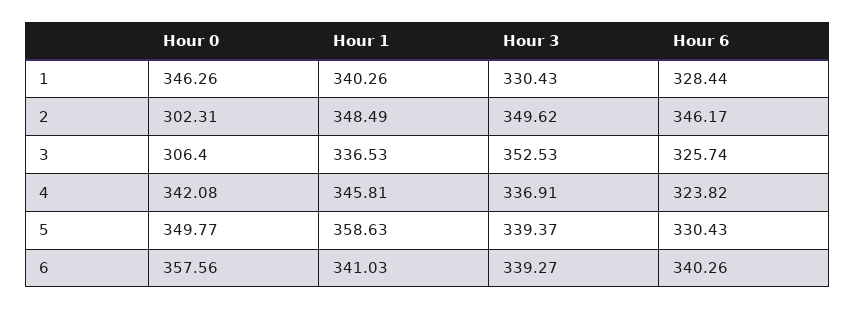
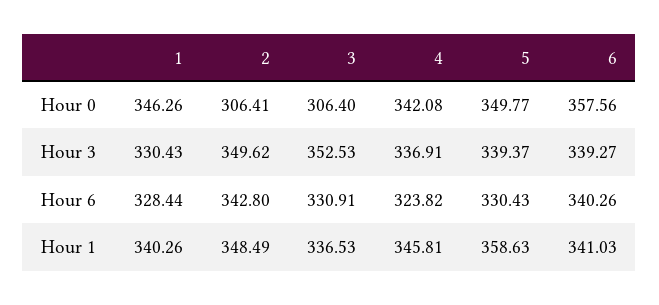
  {
    "Hour 0": {
      "1": 346.26,
-     "2": 302.31,
+     "2": 306.41,
      "3": 306.4,
      "4": 342.08,
      "5": 349.77,
      "6": 357.56
    },
    "Hour 1": {
      "1": 340.26,
      "2": 348.49,
      "3": 336.53,
      "4": 345.81,
      "5": 358.63,
      "6": 341.03
    },
    "Hour 3": {
      "1": 330.43,
      "2": 349.62,
      "3": 352.53,
      "4": 336.91,
      "5": 339.37,
      "6": 339.27
    },
    "Hour 6": {
      "1": 328.44,
-     "2": 346.17,
+     "2": 342.8,
-     "3": 325.74,
+     "3": 330.91,
      "4": 323.82,
      "5": 330.43,
      "6": 340.26
    }
  }

